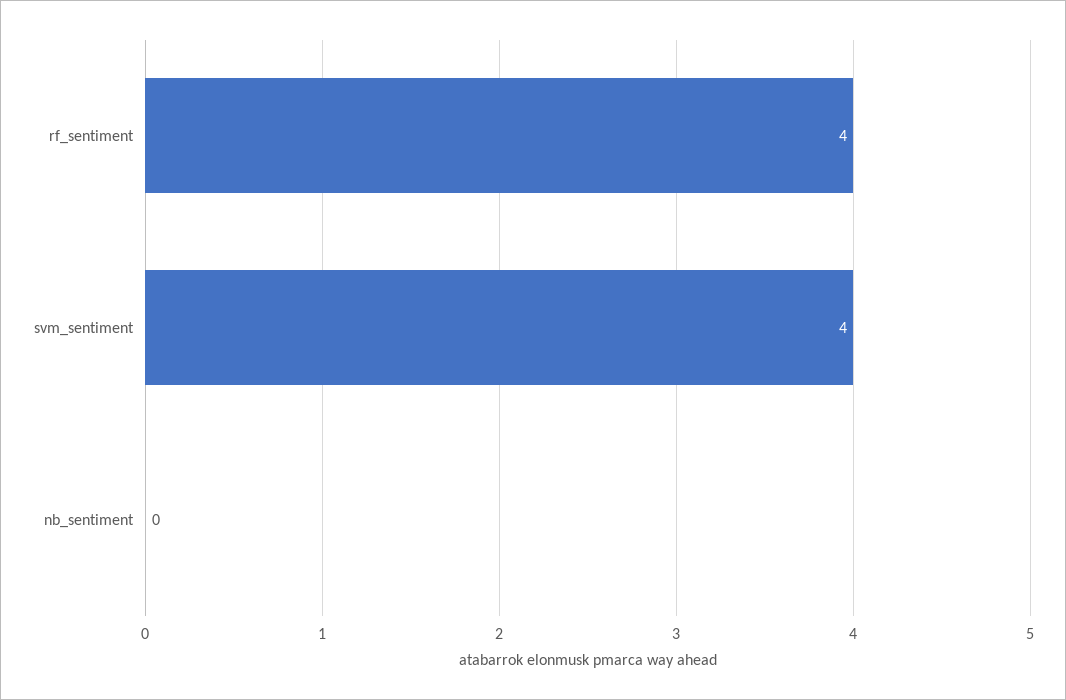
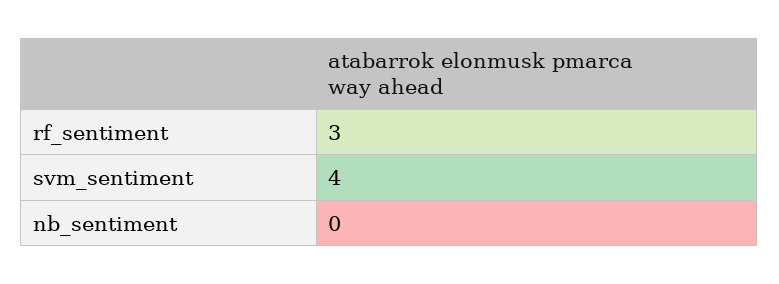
  {
-   "rf_sentiment": 4,
+   "rf_sentiment": 3,
    "svm_sentiment": 4,
    "nb_sentiment": 0
  }

